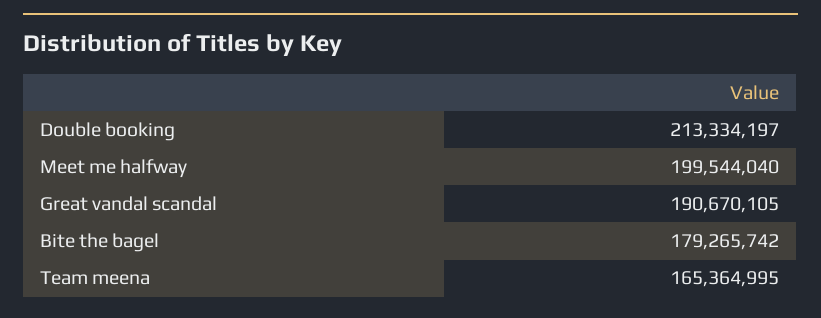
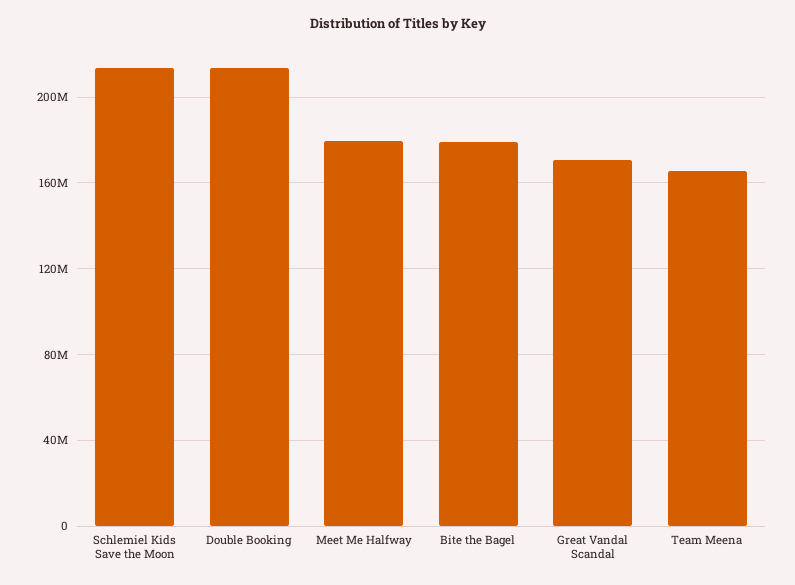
  {
    "Double booking": 213334197,
-   "Meet me halfway": 199544040,
+   "Meet me halfway": 180000000,
-   "Great vandal scandal": 190670105,
+   "Great vandal scandal": 170000000,
    "Bite the bagel": 179265742,
-   "Team meena": 165364995
+   "Team meena": 165364995,
+   "Schlemiel Kids Save the Moon": 215000000
  }

